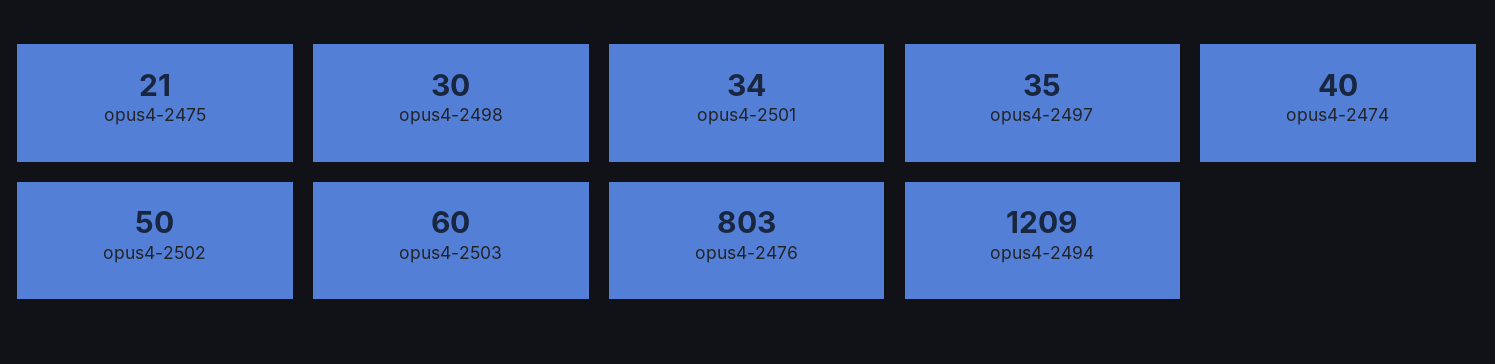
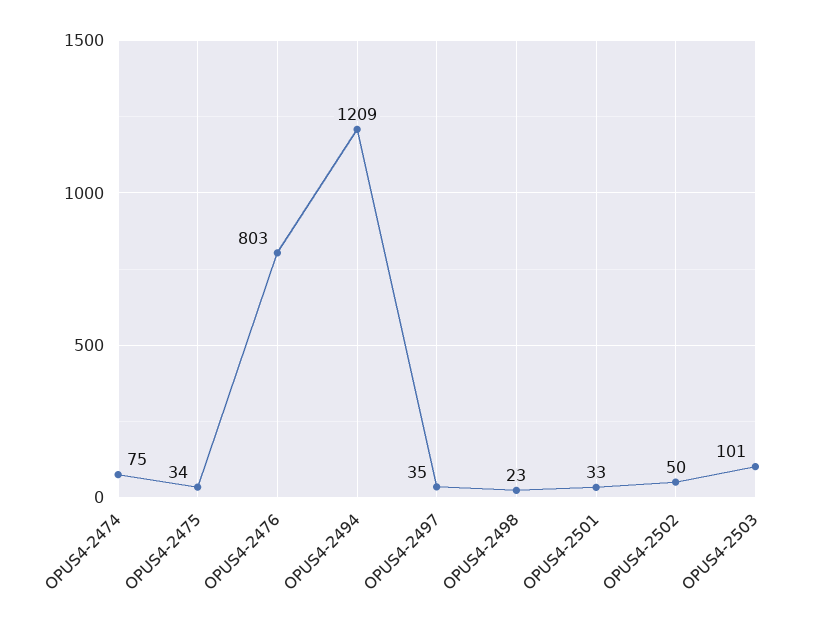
  {
-   "opus4-2475": 21,
+   "opus4-2475": 34,
-   "opus4-2498": 30,
+   "opus4-2498": 23,
-   "opus4-2501": 34,
+   "opus4-2501": 33,
    "opus4-2497": 35,
-   "opus4-2474": 40,
+   "opus4-2474": 75,
    "opus4-2502": 50,
-   "opus4-2503": 60,
+   "opus4-2503": 101,
    "opus4-2476": 803,
    "opus4-2494": 1209
  }

